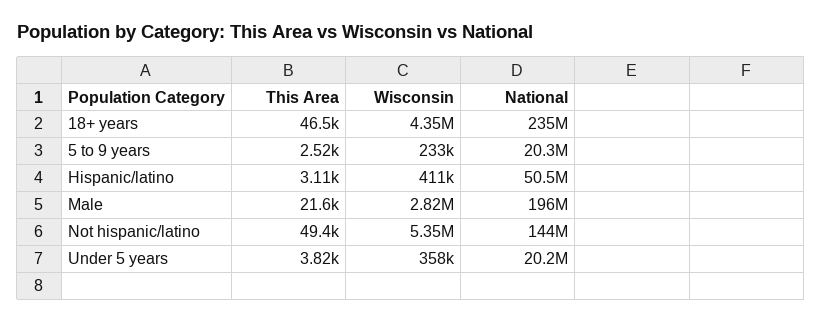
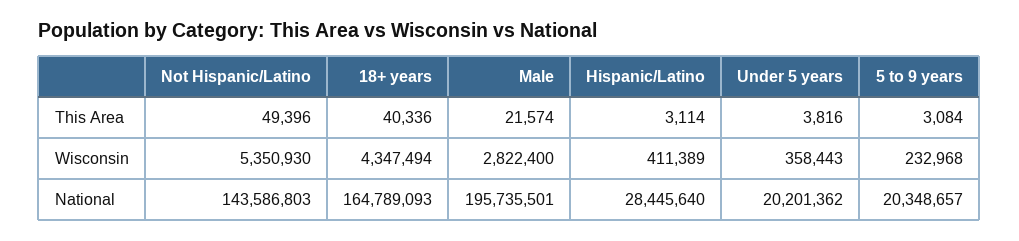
  {
    "This Area": {
-     "18+ years": 46500,
+     "18+ years": 40336,
-     "5 to 9 years": 2520,
+     "5 to 9 years": 3084,
      "Hispanic/latino": 3114,
      "Male": 21574,
      "Not hispanic/latino": 49396,
      "Under 5 years": 3816
    },
    "Wisconsin": {
      "18+ years": 4347494,
      "5 to 9 years": 232968,
      "Hispanic/latino": 411389,
      "Male": 2822400,
      "Not hispanic/latino": 5350930,
      "Under 5 years": 358443
    },
    "National": {
-     "18+ years": 235000000,
+     "18+ years": 164789093,
      "5 to 9 years": 20348657,
-     "Hispanic/latino": 50500000,
+     "Hispanic/latino": 28445640,
      "Male": 195735501,
      "Not hispanic/latino": 143586803,
      "Under 5 years": 20201362
    }
  }

